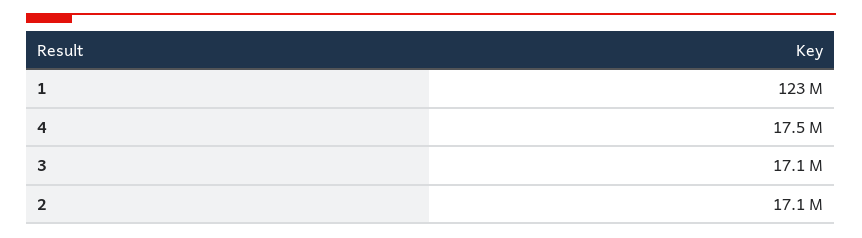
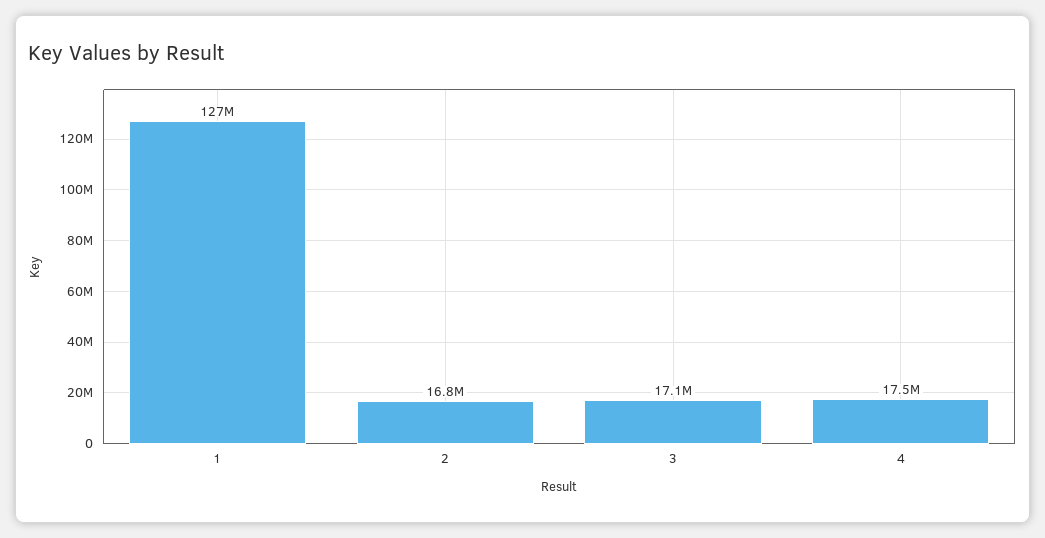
  {
-   "1": 123000000,
+   "1": 127000000,
    "4": 17500000,
    "3": 17100000,
-   "2": 17100000
+   "2": 16800000
  }

